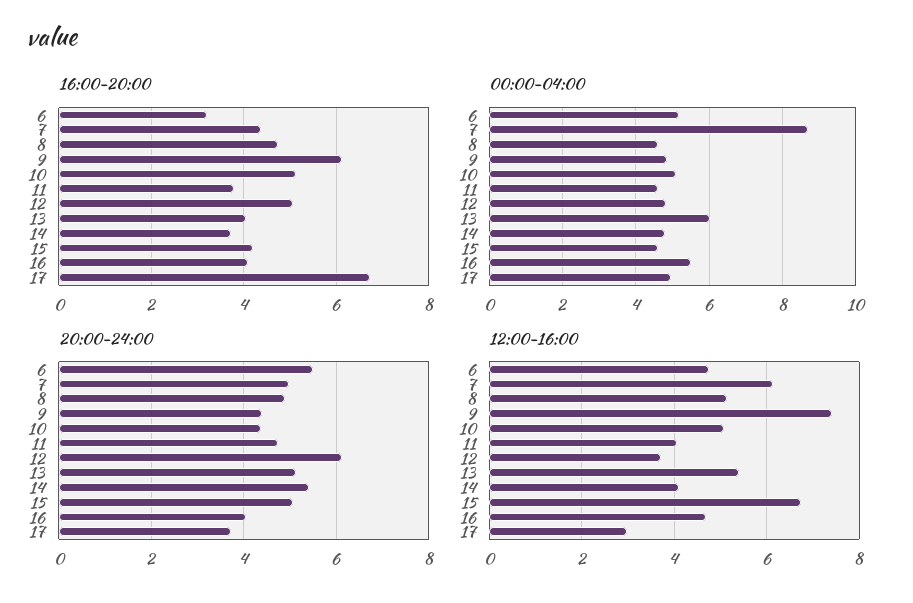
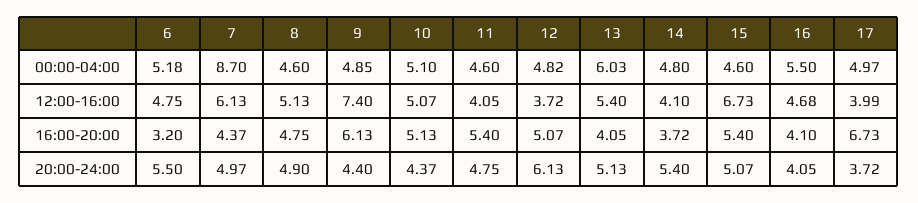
  {
    "16:00-20:00": {
      "6": 3.2,
      "7": 4.37,
      "8": 4.75,
      "9": 6.13,
      "10": 5.13,
-     "11": 3.8,
+     "11": 5.4,
      "12": 5.07,
      "13": 4.05,
      "14": 3.72,
-     "15": 4.2,
+     "15": 5.4,
      "16": 4.1,
      "17": 6.73
    },
    "00:00-04:00": {
      "6": 5.18,
      "7": 8.7,
      "8": 4.6,
      "9": 4.85,
      "10": 5.1,
      "11": 4.6,
      "12": 4.82,
      "13": 6.03,
      "14": 4.8,
      "15": 4.6,
      "16": 5.5,
      "17": 4.97
    },
    "20:00-24:00": {
      "6": 5.5,
      "7": 4.97,
      "8": 4.9,
      "9": 4.4,
      "10": 4.37,
      "11": 4.75,
      "12": 6.13,
      "13": 5.13,
      "14": 5.4,
      "15": 5.07,
      "16": 4.05,
      "17": 3.72
    },
    "12:00-16:00": {
      "6": 4.75,
      "7": 6.13,
      "8": 5.13,
      "9": 7.4,
      "10": 5.07,
      "11": 4.05,
      "12": 3.72,
      "13": 5.4,
      "14": 4.1,
      "15": 6.73,
      "16": 4.68,
-     "17": 3
+     "17": 3.99
    }
  }

